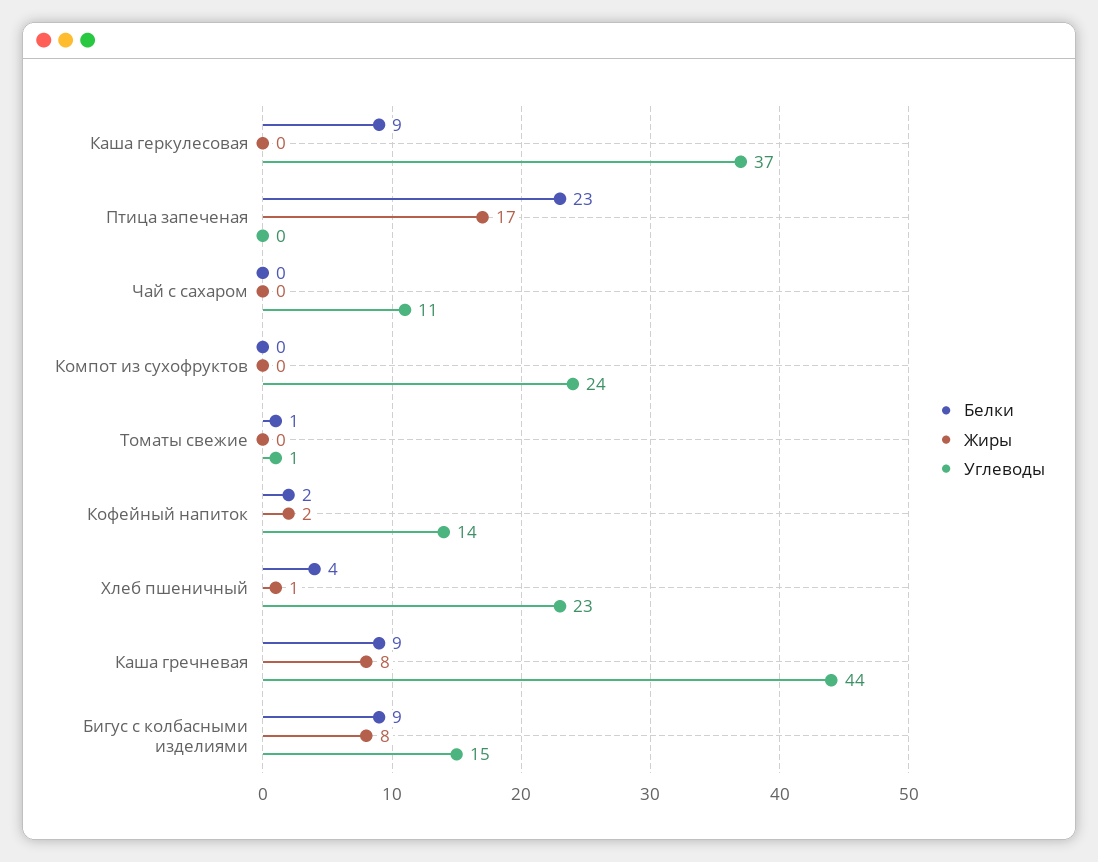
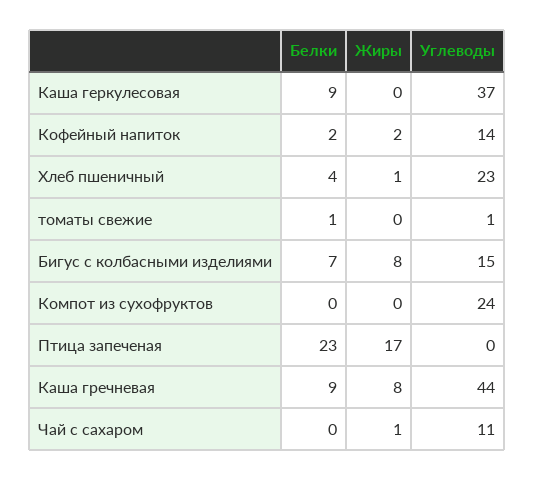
  {
    "Белки": {
      "Каша геркулесовая": 9,
      "Птица запеченая": 23,
      "Чай с сахаром": 0,
      "Компот из сухофруктов": 0,
      "Томаты свежие": 1,
      "Кофейный напиток": 2,
      "Хлеб пшеничный": 4,
      "Каша гречневая": 9,
-     "Бигус с колбасными изделиями": 9
+     "Бигус с колбасными изделиями": 7
    },
    "Жиры": {
      "Каша геркулесовая": 0,
      "Птица запеченая": 17,
-     "Чай с сахаром": 0,
+     "Чай с сахаром": 1,
      "Компот из сухофруктов": 0,
      "Томаты свежие": 0,
      "Кофейный напиток": 2,
      "Хлеб пшеничный": 1,
      "Каша гречневая": 8,
      "Бигус с колбасными изделиями": 8
    },
    "Углеводы": {
      "Каша геркулесовая": 37,
      "Птица запеченая": 0,
      "Чай с сахаром": 11,
      "Компот из сухофруктов": 24,
      "Томаты свежие": 1,
      "Кофейный напиток": 14,
      "Хлеб пшеничный": 23,
      "Каша гречневая": 44,
      "Бигус с колбасными изделиями": 15
    }
  }

